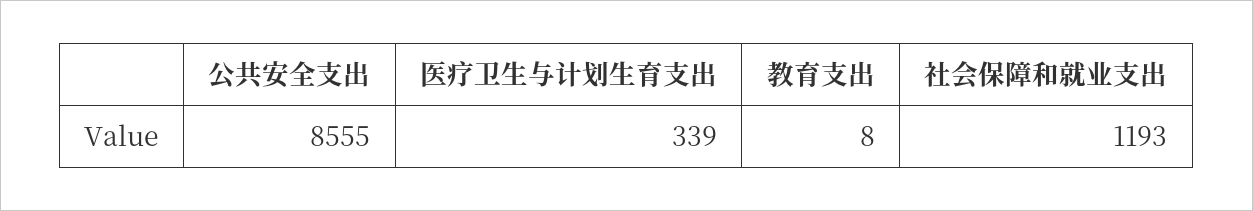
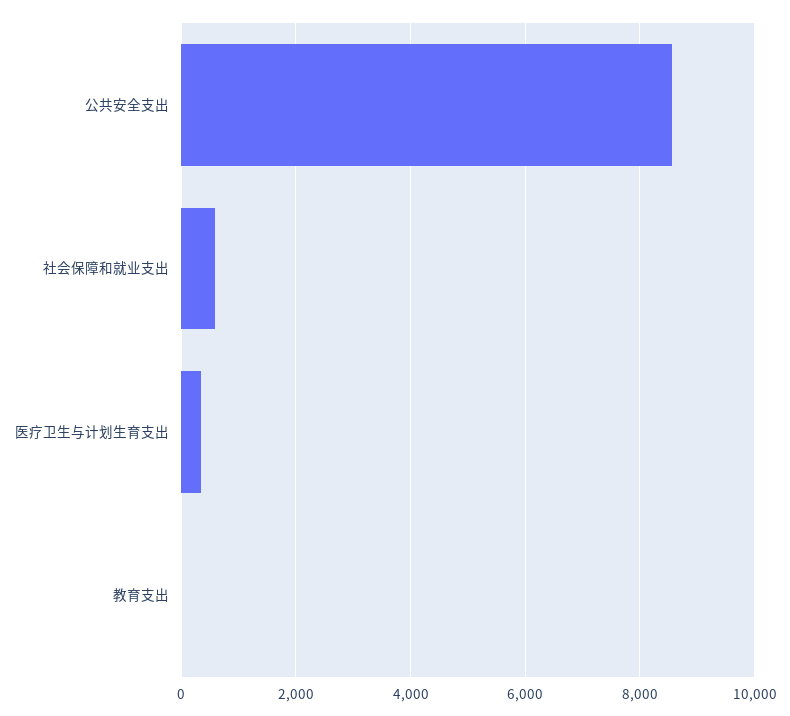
  {
    "公共安全支出": 8555,
    "医疗卫生与计划生育支出": 339,
    "教育支出": 8,
-   "社会保障和就业支出": 1193
+   "社会保障和就业支出": 600
  }

